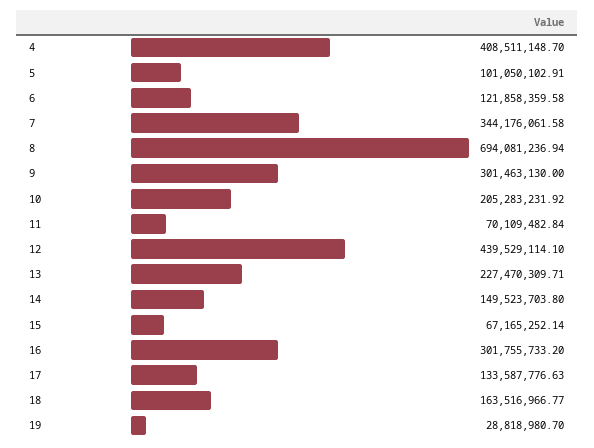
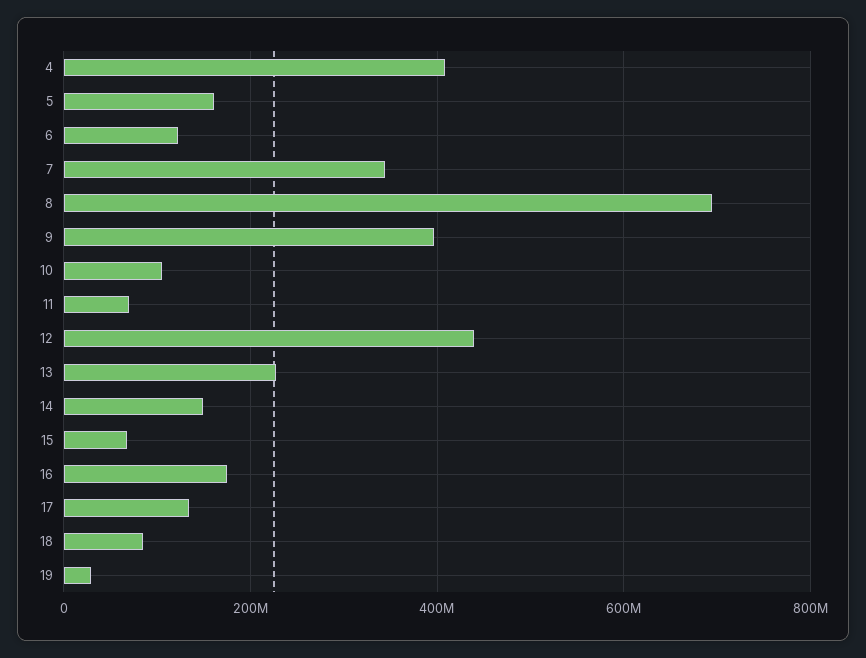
  {
    "4": 408511148.7,
-   "5": 101050102.91,
+   "5": 160000000,
    "6": 121858359.58,
    "7": 344176061.58,
    "8": 694081236.94,
-   "9": 301463130,
+   "9": 400000000,
-   "10": 205283231.92,
+   "10": 100000000,
    "11": 70109482.84,
    "12": 439529114.1,
    "13": 227470309.71,
    "14": 149523703.8,
    "15": 67165252.14,
-   "16": 301755733.2,
+   "16": 180000000,
    "17": 133587776.63,
-   "18": 163516966.77,
+   "18": 80000000,
    "19": 28818980.7
  }

